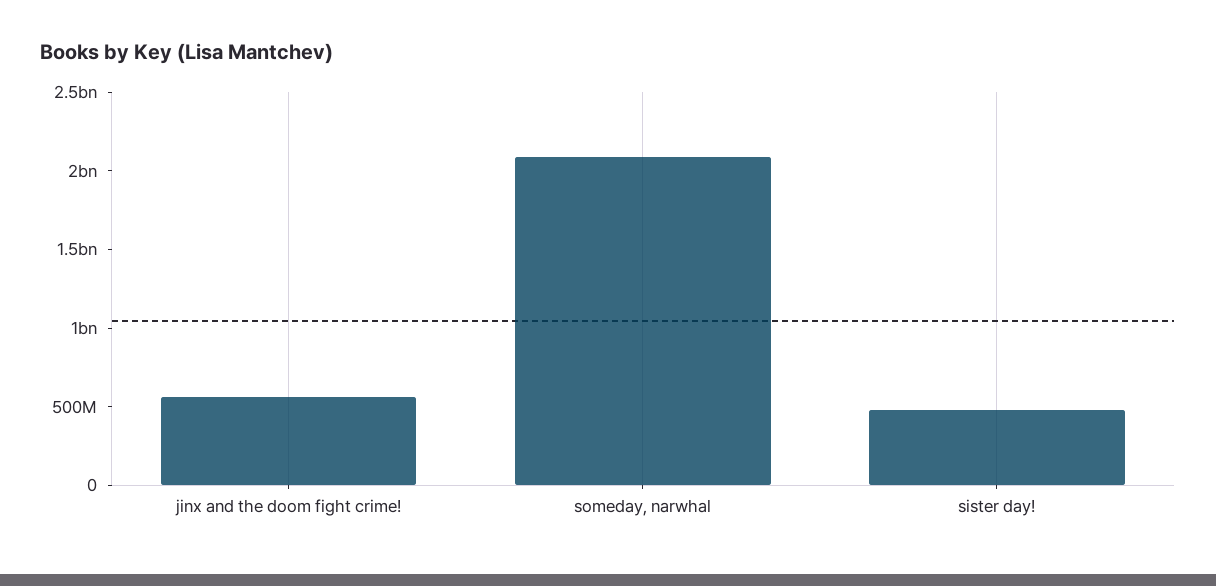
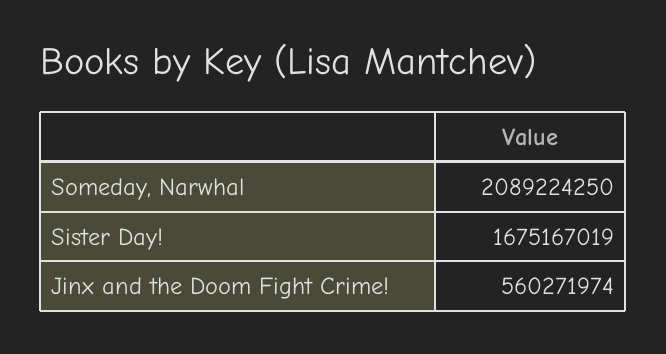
  {
    "jinx and the doom fight crime!": 560271974,
    "someday, narwhal": 2089224250,
-   "sister day!": 500000000
+   "sister day!": 1675167019
  }

